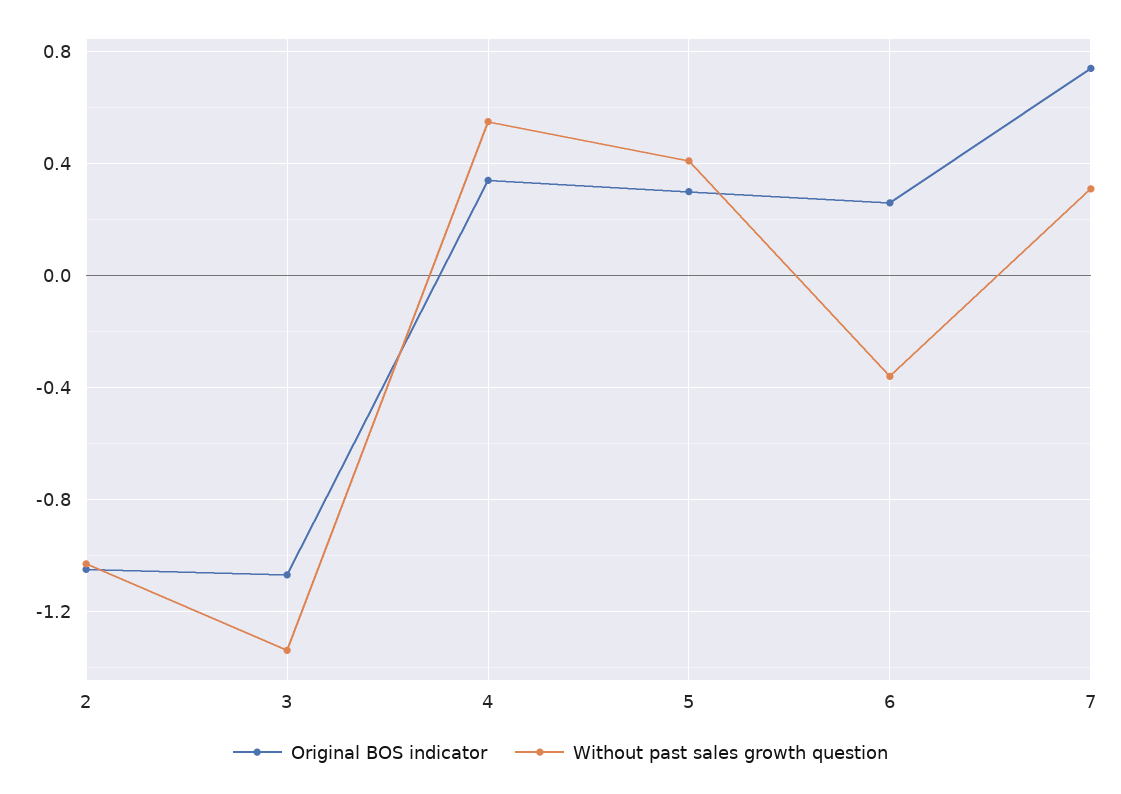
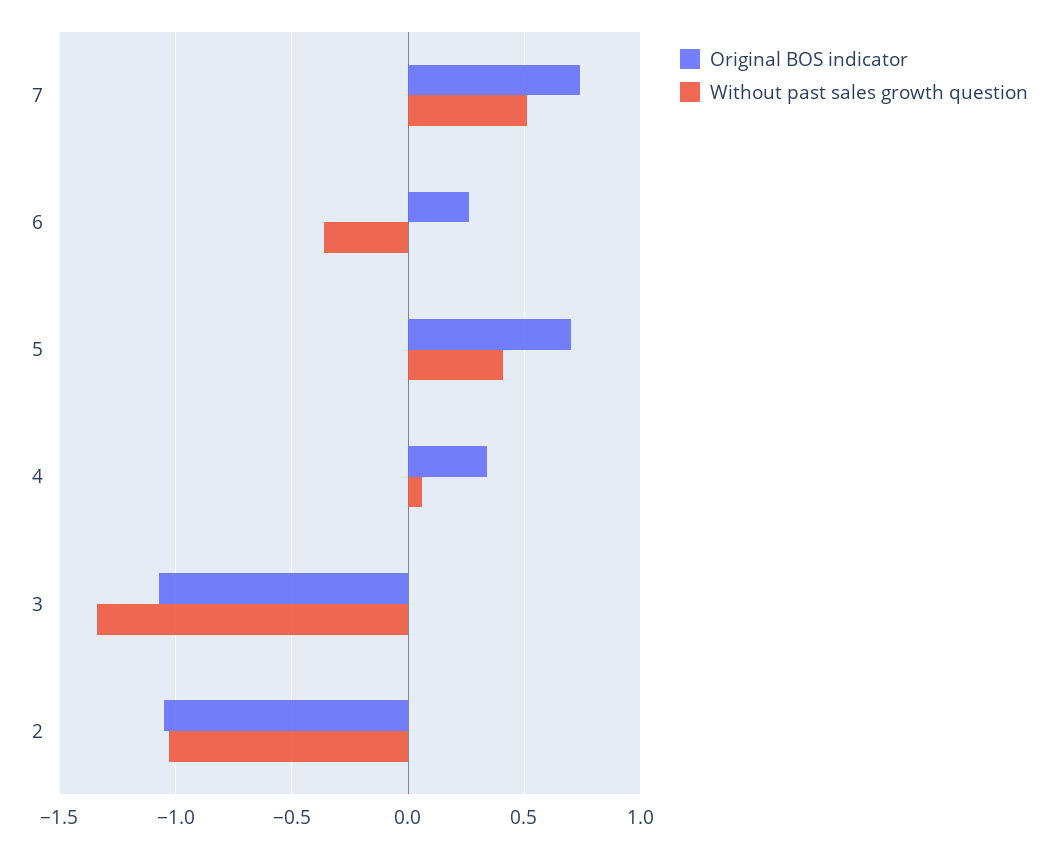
  {
    "Original BOS indicator": {
      "2": -1.05,
      "3": -1.05,
      "4": 0.35,
-     "5": 0.3,
+     "5": 0.7,
      "6": 0.25,
      "7": 0.75
    },
    "Without past sales growth question": {
      "2": -1.05,
      "3": -1.35,
-     "4": 0.55,
+     "4": 0.05,
      "5": 0.4,
      "6": -0.35,
-     "7": 0.3
+     "7": 0.5
    }
  }

